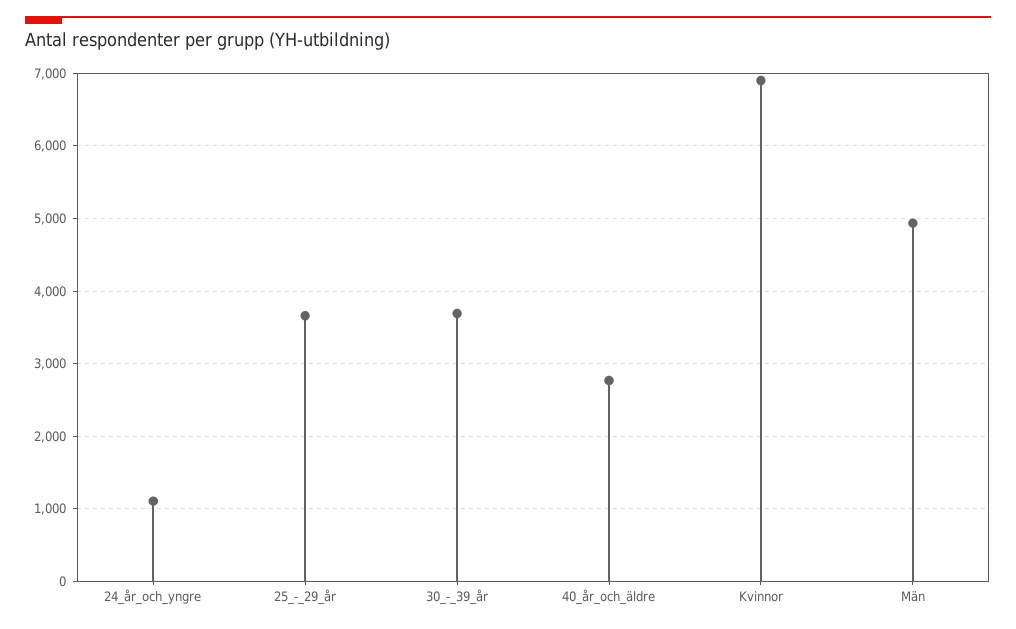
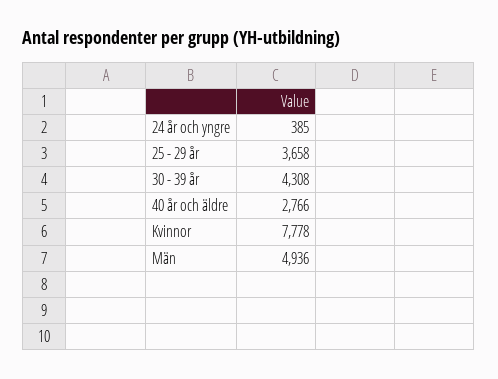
  {
-   "24_år_och_yngre": 1100,
+   "24_år_och_yngre": 385,
    "25_-_29_år": 3658,
-   "30_-_39_år": 3700,
+   "30_-_39_år": 4308,
    "40_år_och_äldre": 2766,
-   "Kvinnor": 6900,
+   "Kvinnor": 7778,
    "Män": 4936
  }

